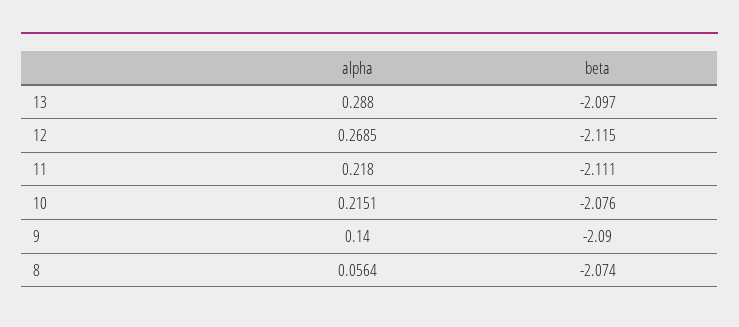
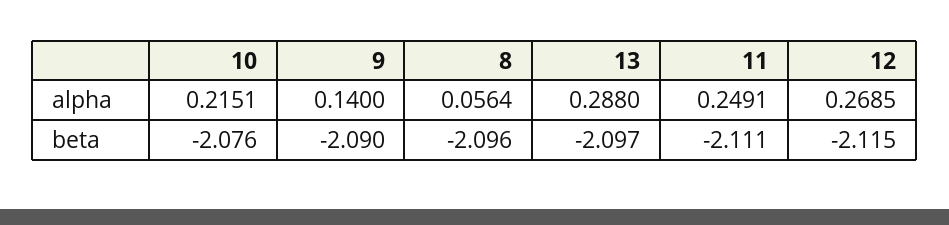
  {
    "alpha": {
      "13": 0.288,
      "12": 0.2685,
-     "11": 0.218,
+     "11": 0.2491,
      "10": 0.2151,
      "9": 0.14,
      "8": 0.0564
    },
    "beta": {
      "13": -2.097,
      "12": -2.115,
      "11": -2.111,
      "10": -2.076,
      "9": -2.09,
-     "8": -2.074
+     "8": -2.096
    }
  }

